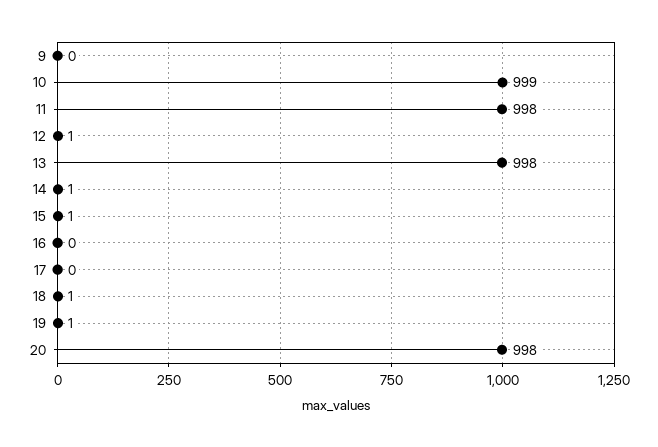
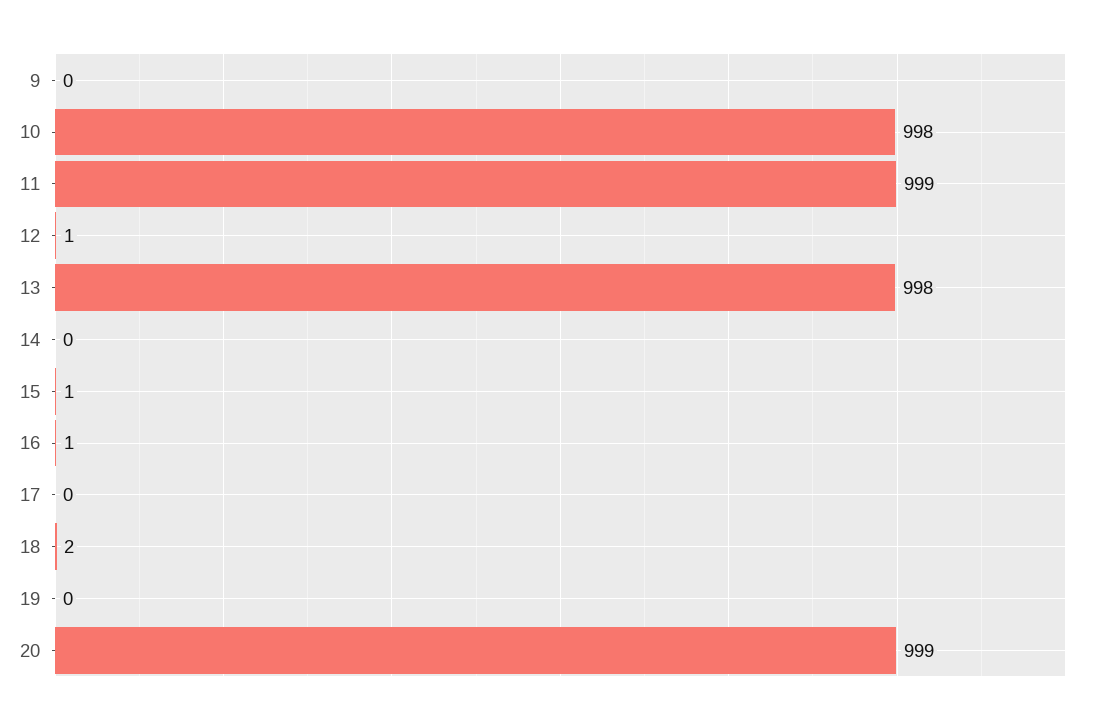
  {
    "9": 0,
-   "10": 999,
+   "10": 998,
-   "11": 998,
+   "11": 999,
    "12": 1,
    "13": 998,
-   "14": 1,
+   "14": 0,
    "15": 1,
-   "16": 0,
+   "16": 1,
    "17": 0,
-   "18": 1,
+   "18": 2,
-   "19": 1,
+   "19": 0,
-   "20": 998
+   "20": 999
  }

